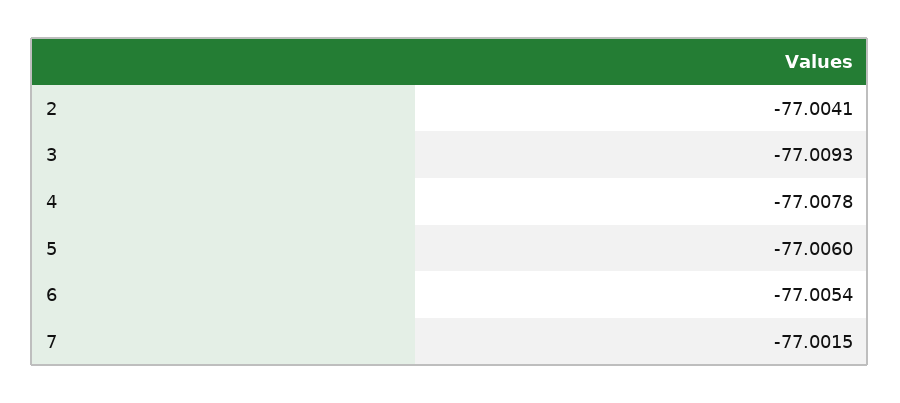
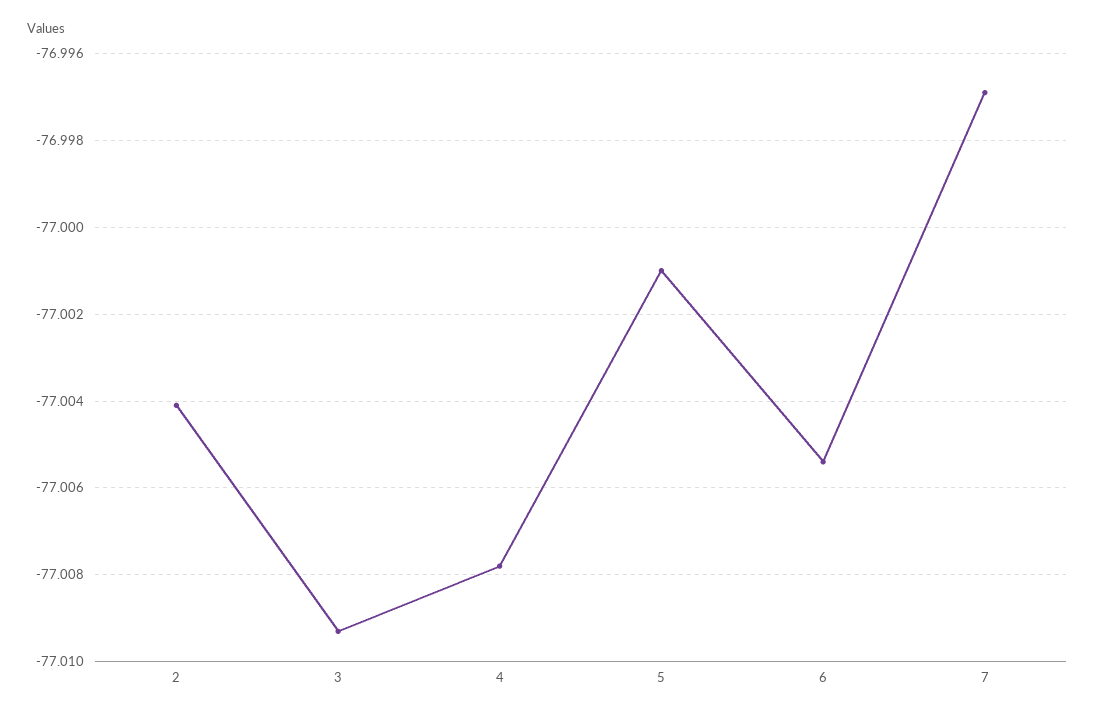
  {
    "2": -77.0041,
    "3": -77.0093,
    "4": -77.0078,
-   "5": -77.006,
+   "5": -77.001,
    "6": -77.0054,
-   "7": -77.0015
+   "7": -76.997
  }

